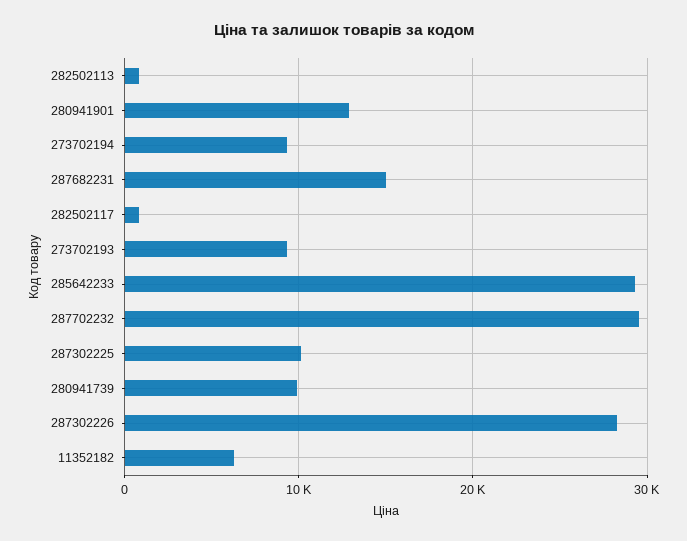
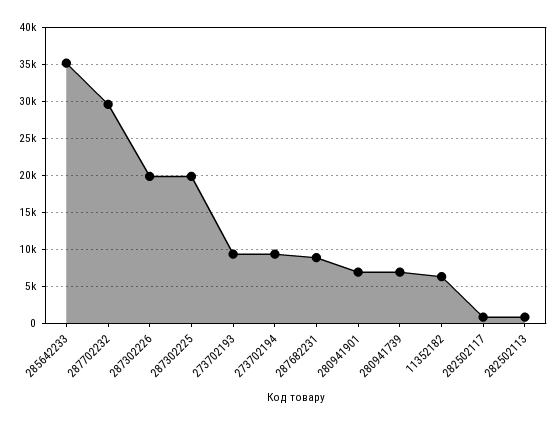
  {
    "282502113": 1000,
-   "280941901": 13000,
+   "280941901": 7000,
    "273702194": 9000,
-   "287682231": 15000,
+   "287682231": 9000,
    "282502117": 1000,
    "273702193": 9000,
-   "285642233": 29000,
+   "285642233": 35000,
    "287702232": 30000,
-   "287302225": 10000,
+   "287302225": 20000,
-   "280941739": 10000,
+   "280941739": 7000,
-   "287302226": 28000,
+   "287302226": 20000,
    "11352182": 6000
  }

